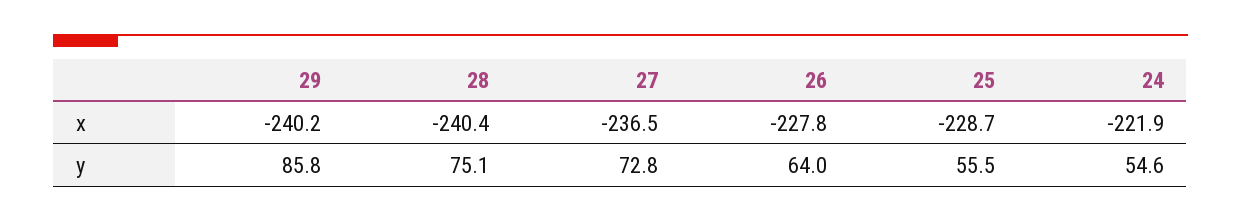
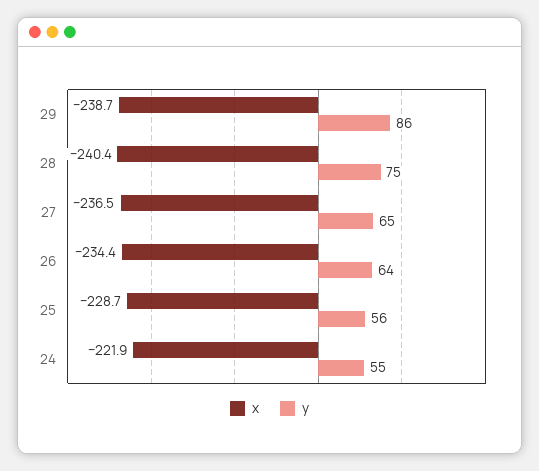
  {
    "x": {
-     "29": -240.2,
+     "29": -238.7,
      "28": -240.4,
      "27": -236.5,
-     "26": -227.8,
+     "26": -234.4,
      "25": -228.7,
      "24": -221.9
    },
    "y": {
      "29": 85.8,
      "28": 75.1,
-     "27": 72.8,
+     "27": 65,
      "26": 64,
      "25": 55.5,
      "24": 54.6
    }
  }

